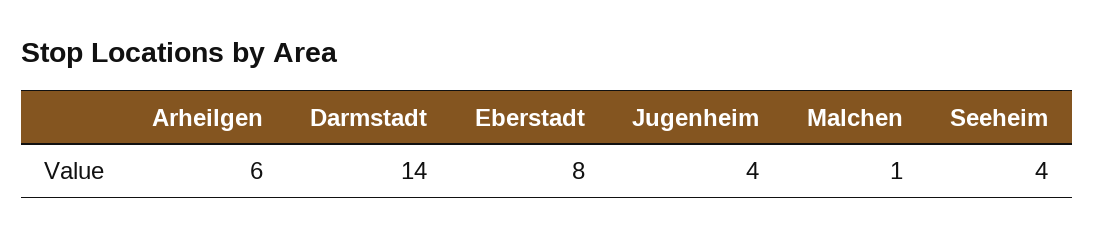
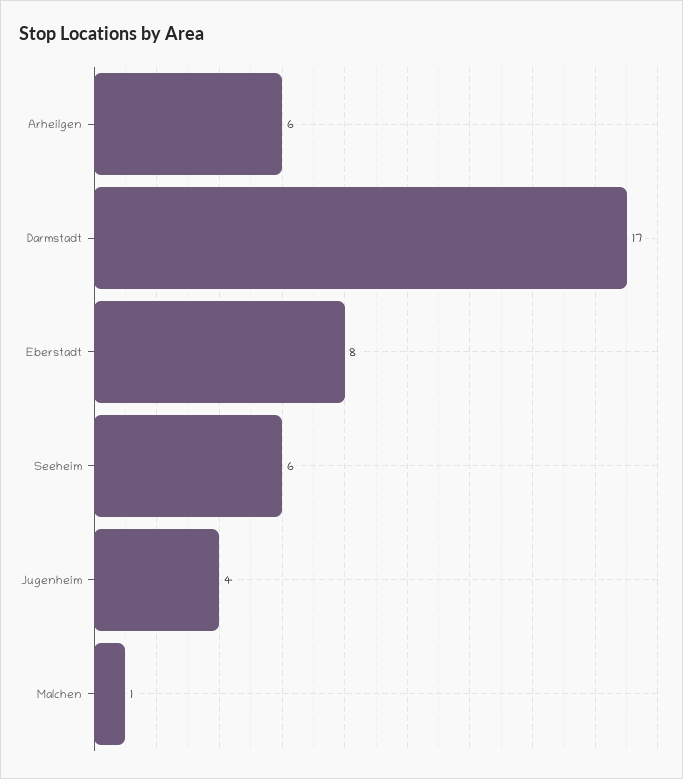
  {
    "Arheilgen": 6,
-   "Darmstadt": 14,
+   "Darmstadt": 17,
    "Eberstadt": 8,
    "Jugenheim": 4,
    "Malchen": 1,
-   "Seeheim": 4
+   "Seeheim": 6
  }

